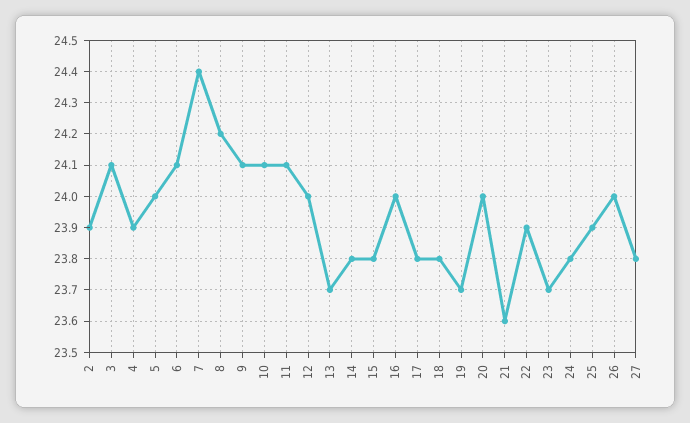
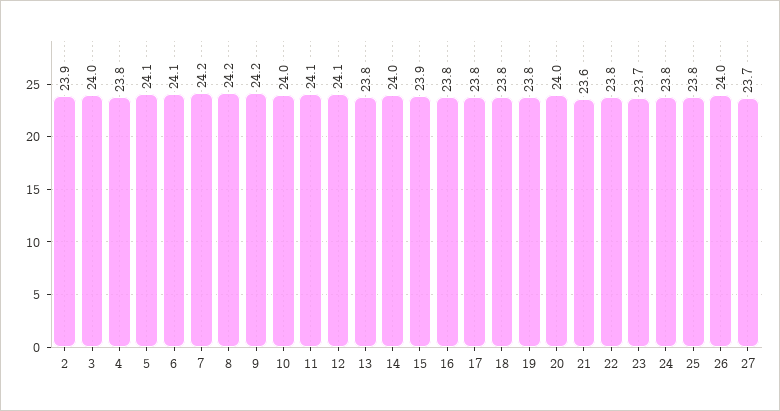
  {
    "2": 23.9,
-   "3": 24.1,
+   "3": 24,
-   "4": 23.9,
+   "4": 23.8,
-   "5": 24,
+   "5": 24.1,
    "6": 24.1,
-   "7": 24.4,
+   "7": 24.2,
    "8": 24.2,
-   "9": 24.1,
+   "9": 24.2,
-   "10": 24.1,
+   "10": 24,
    "11": 24.1,
-   "12": 24,
+   "12": 24.1,
-   "13": 23.7,
+   "13": 23.8,
-   "14": 23.8,
+   "14": 24,
-   "15": 23.8,
+   "15": 23.9,
-   "16": 24,
+   "16": 23.8,
    "17": 23.8,
    "18": 23.8,
-   "19": 23.7,
+   "19": 23.8,
    "20": 24,
    "21": 23.6,
-   "22": 23.9,
+   "22": 23.8,
    "23": 23.7,
    "24": 23.8,
-   "25": 23.9,
+   "25": 23.8,
    "26": 24,
-   "27": 23.8
+   "27": 23.7
  }

